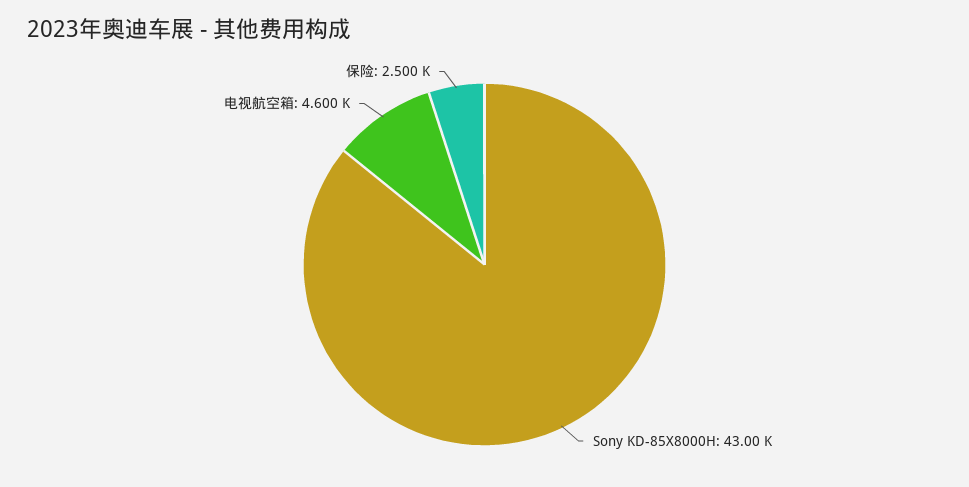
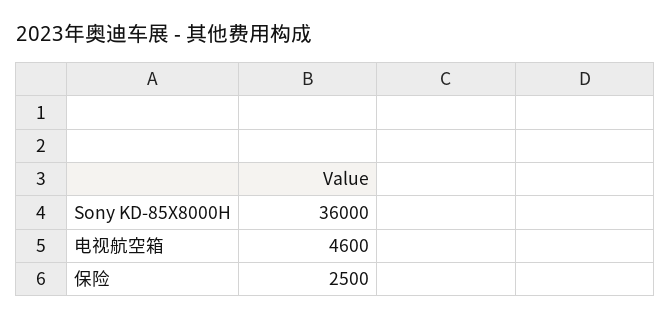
  {
-   "Sony KD-85X8000H": 43000,
+   "Sony KD-85X8000H": 36000,
    "电视航空箱": 4600,
    "保险": 2500
  }

